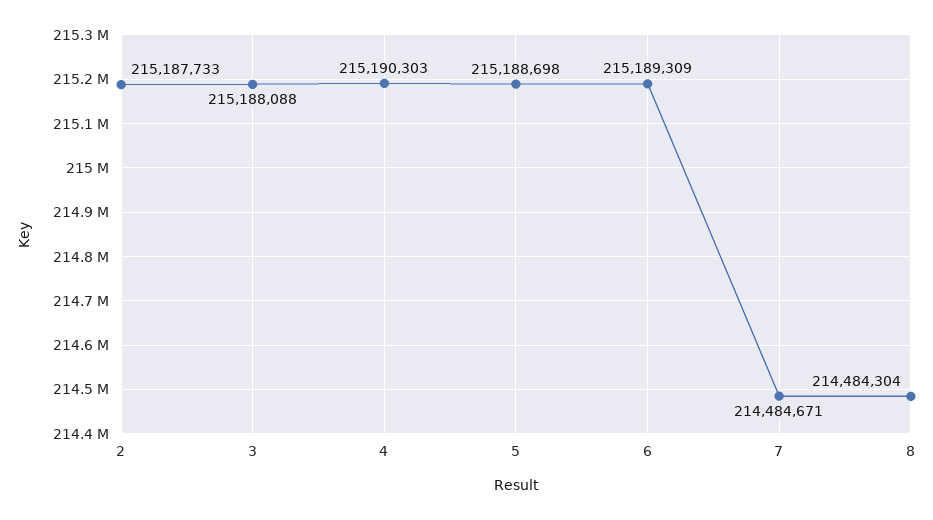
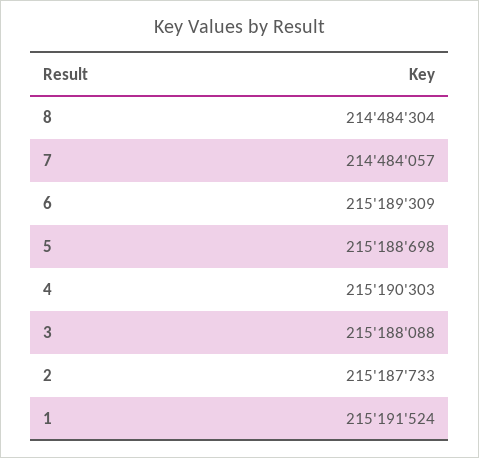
  {
    "2": 215187733,
    "3": 215188088,
    "4": 215190303,
    "5": 215188698,
    "6": 215189309,
-   "7": 214484671,
+   "7": 214484057,
-   "8": 214484304
+   "8": 214484304,
+   "1": 215191524
  }

